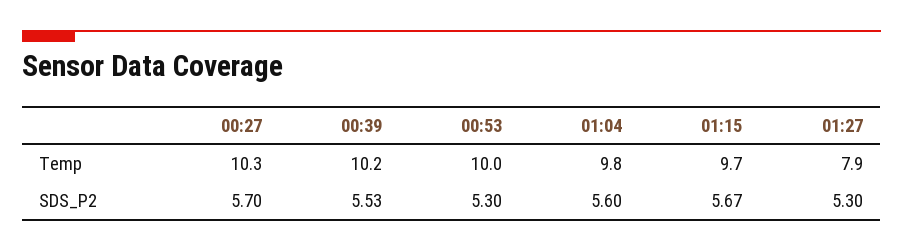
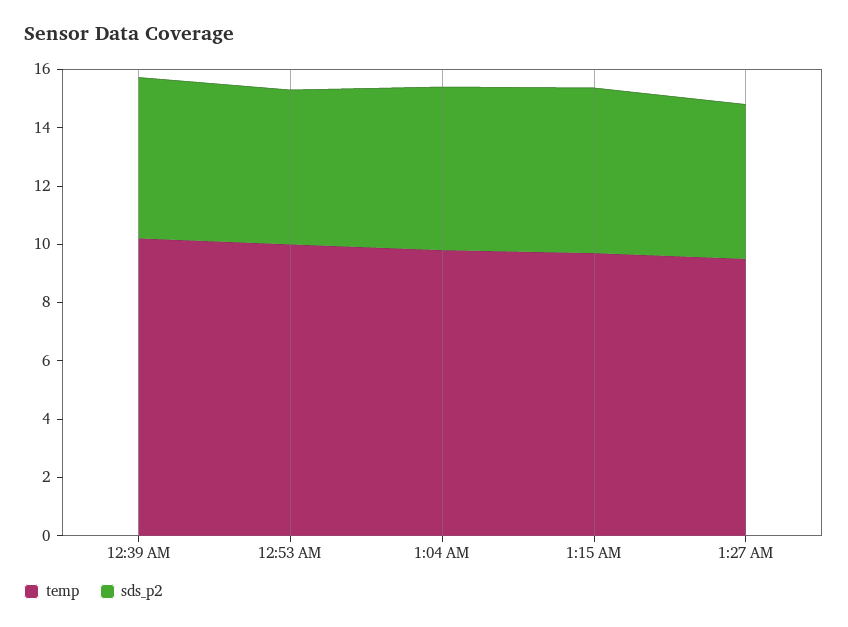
  {
    "Temp": {
-     "00:27": 10.3,
      "00:39": 10.2,
      "00:53": 10,
      "01:04": 9.8,
      "01:15": 9.7,
-     "01:27": 7.9
+     "01:27": 9.5
    },
    "SDS_P2": {
-     "00:27": 5.7,
      "00:39": 5.53,
      "00:53": 5.3,
      "01:04": 5.6,
      "01:15": 5.67,
      "01:27": 5.3
    }
  }

